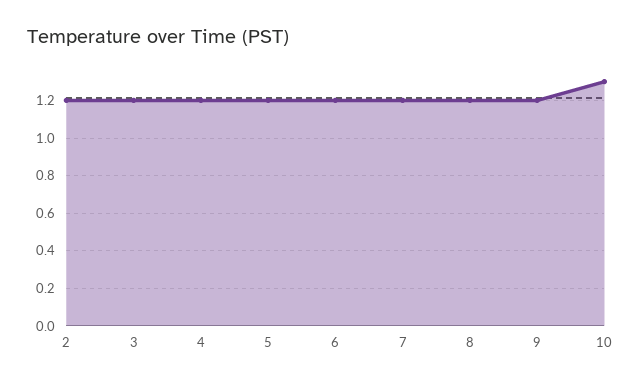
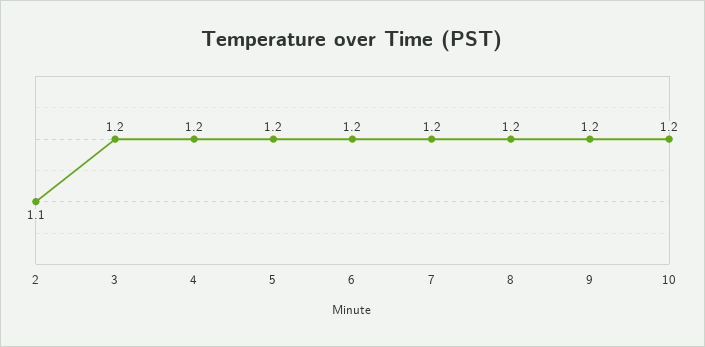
  {
-   "2": 1.2,
+   "2": 1.1,
    "3": 1.2,
    "4": 1.2,
    "5": 1.2,
    "6": 1.2,
    "7": 1.2,
    "8": 1.2,
    "9": 1.2,
-   "10": 1.3
+   "10": 1.2
  }

